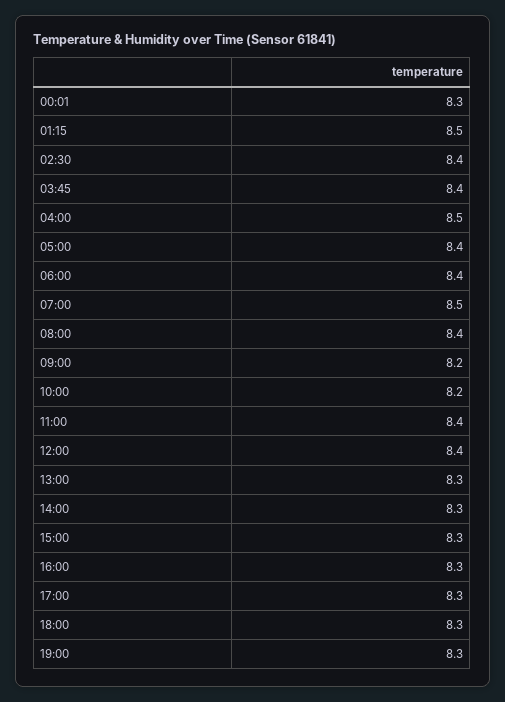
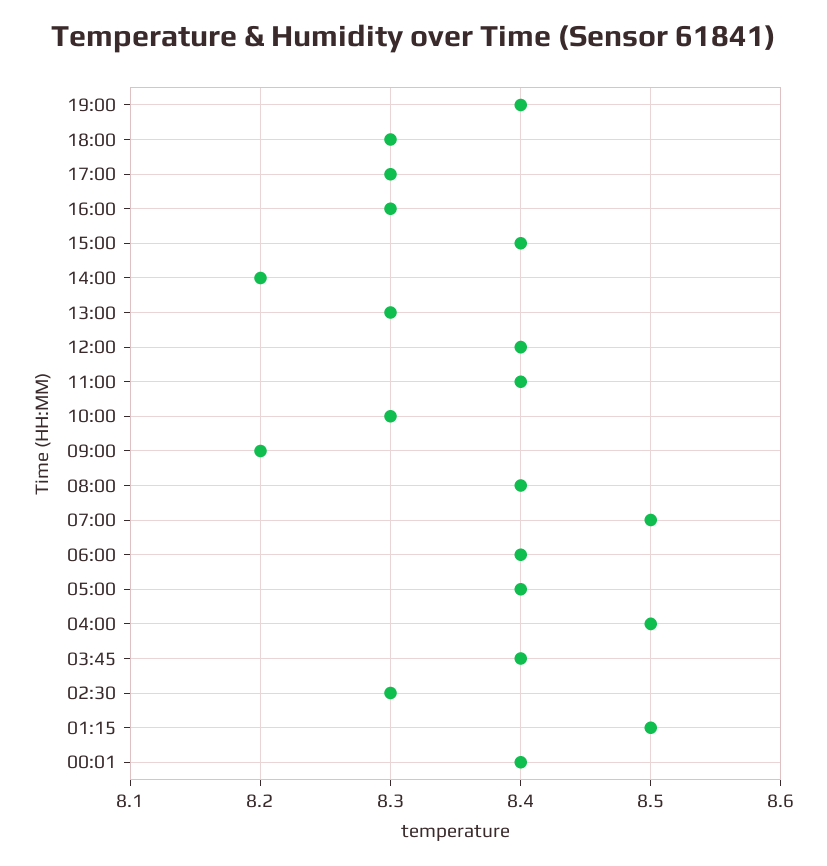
  {
-   "00:01": 8.3,
+   "00:01": 8.4,
    "01:15": 8.5,
-   "02:30": 8.4,
+   "02:30": 8.3,
    "03:45": 8.4,
    "04:00": 8.5,
    "05:00": 8.4,
    "06:00": 8.4,
    "07:00": 8.5,
    "08:00": 8.4,
    "09:00": 8.2,
-   "10:00": 8.2,
+   "10:00": 8.3,
    "11:00": 8.4,
    "12:00": 8.4,
    "13:00": 8.3,
-   "14:00": 8.3,
+   "14:00": 8.2,
-   "15:00": 8.3,
+   "15:00": 8.4,
    "16:00": 8.3,
    "17:00": 8.3,
    "18:00": 8.3,
-   "19:00": 8.3
+   "19:00": 8.4
  }

